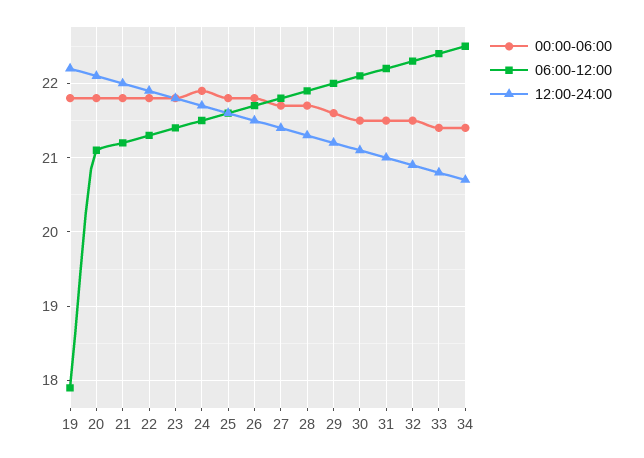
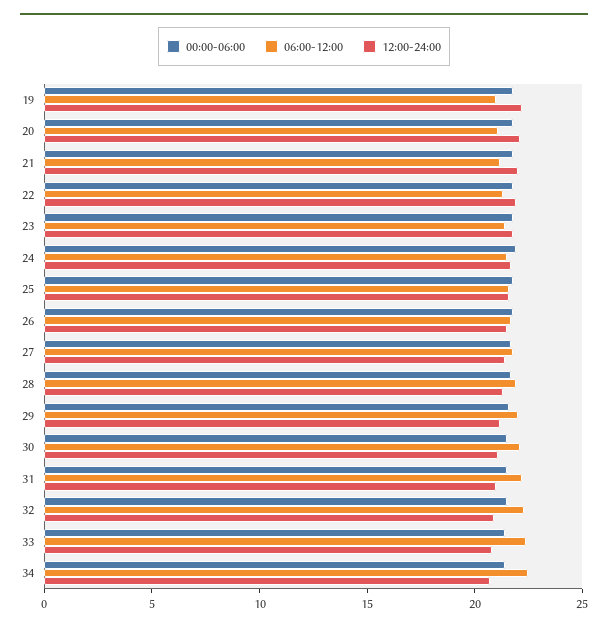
  {
    "00:00-06:00": {
      "19": 21.8,
      "20": 21.8,
      "21": 21.8,
      "22": 21.8,
      "23": 21.8,
      "24": 21.9,
      "25": 21.8,
      "26": 21.8,
      "27": 21.7,
      "28": 21.7,
      "29": 21.6,
      "30": 21.5,
      "31": 21.5,
      "32": 21.5,
      "33": 21.4,
      "34": 21.4
    },
    "06:00-12:00": {
-     "19": 17.9,
+     "19": 21,
      "20": 21.1,
      "21": 21.2,
      "22": 21.3,
      "23": 21.4,
      "24": 21.5,
      "25": 21.6,
      "26": 21.7,
      "27": 21.8,
      "28": 21.9,
      "29": 22,
      "30": 22.1,
      "31": 22.2,
      "32": 22.3,
      "33": 22.4,
      "34": 22.5
    },
    "12:00-24:00": {
      "19": 22.2,
      "20": 22.1,
      "21": 22,
      "22": 21.9,
      "23": 21.8,
      "24": 21.7,
      "25": 21.6,
      "26": 21.5,
      "27": 21.4,
      "28": 21.3,
      "29": 21.2,
      "30": 21.1,
      "31": 21,
      "32": 20.9,
      "33": 20.8,
      "34": 20.7
    }
  }

